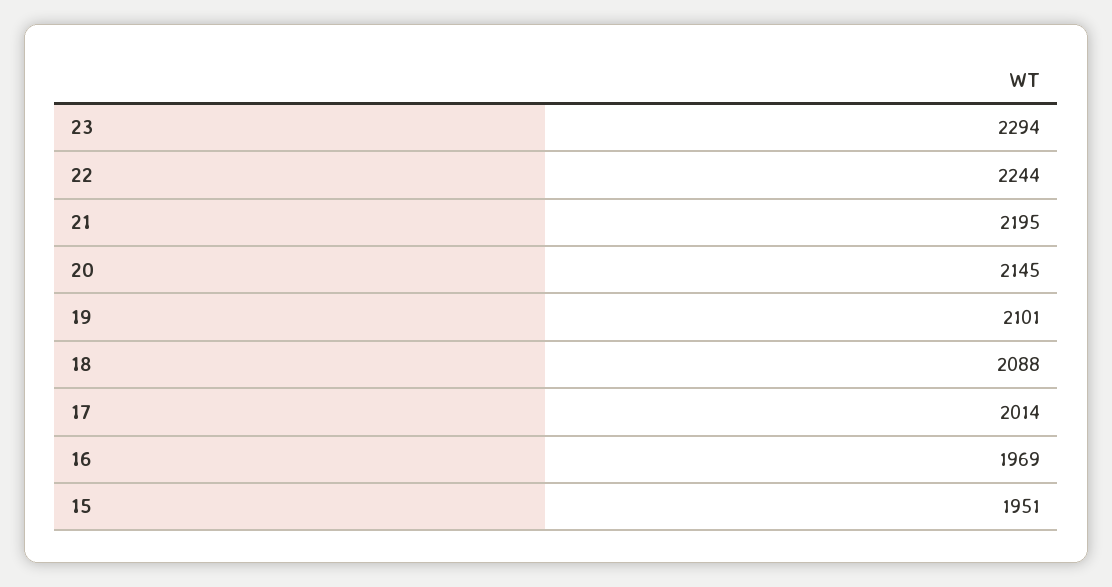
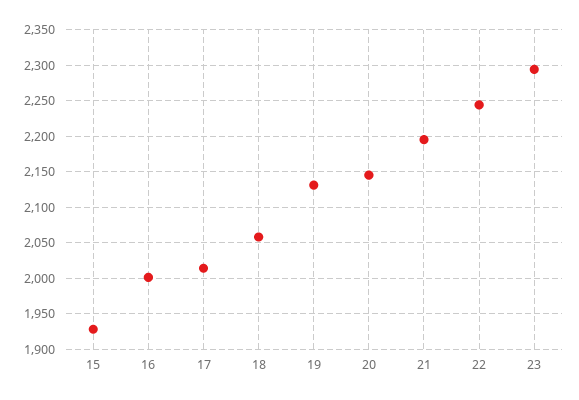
  {
    "23": 2294,
    "22": 2244,
    "21": 2195,
    "20": 2145,
-   "19": 2101,
+   "19": 2130,
-   "18": 2088,
+   "18": 2060,
    "17": 2014,
-   "16": 1969,
+   "16": 2000,
-   "15": 1951
+   "15": 1930
  }

